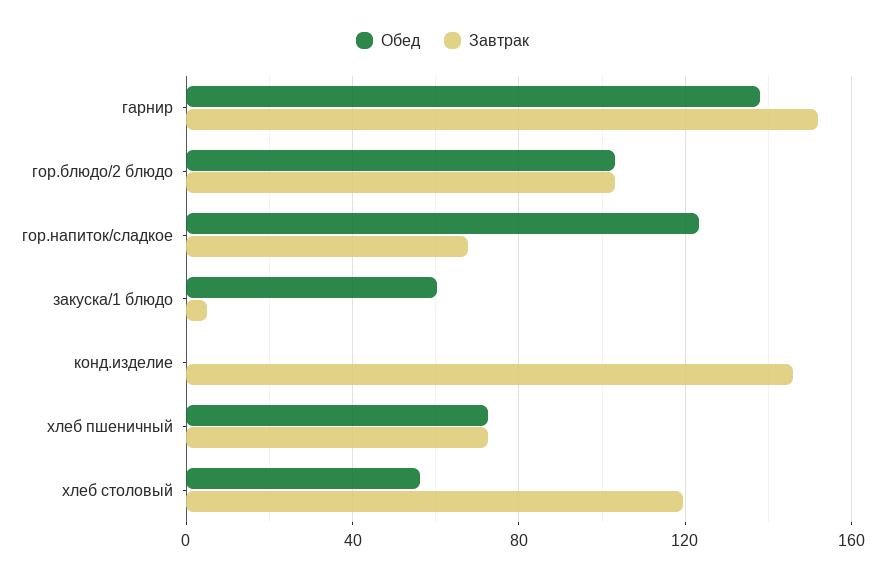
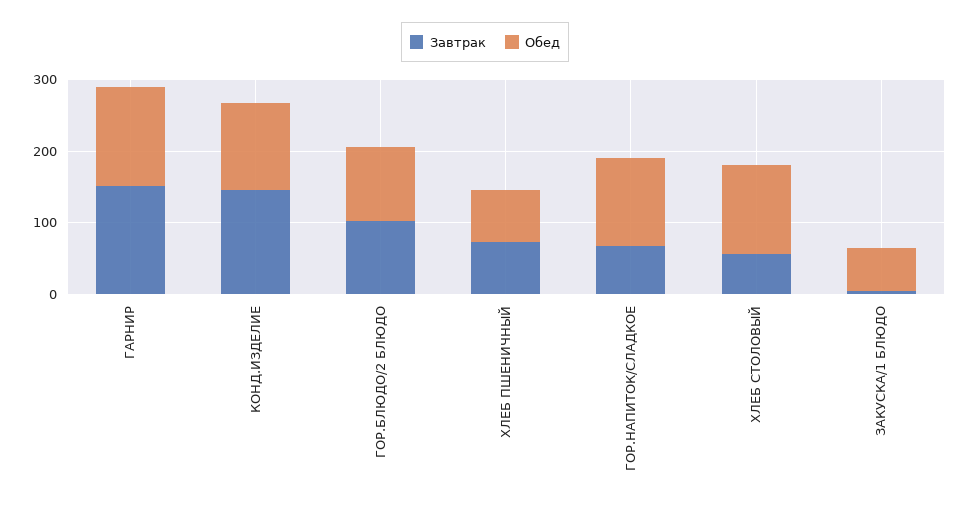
  {
    "Обед": {
      "гарнир": 140,
      "гор.блюдо/2 блюдо": 105,
      "гор.напиток/сладкое": 125,
      "закуска/1 блюдо": 60,
-     "конд.изделие": 0,
+     "конд.изделие": 120,
      "хлеб пшеничный": 75,
-     "хлеб столовый": 55
+     "хлеб столовый": 120
    },
    "Завтрак": {
      "гарнир": 150,
      "гор.блюдо/2 блюдо": 105,
      "гор.напиток/сладкое": 70,
      "закуска/1 блюдо": 5,
      "конд.изделие": 145,
      "хлеб пшеничный": 75,
-     "хлеб столовый": 120
+     "хлеб столовый": 60
    }
  }

